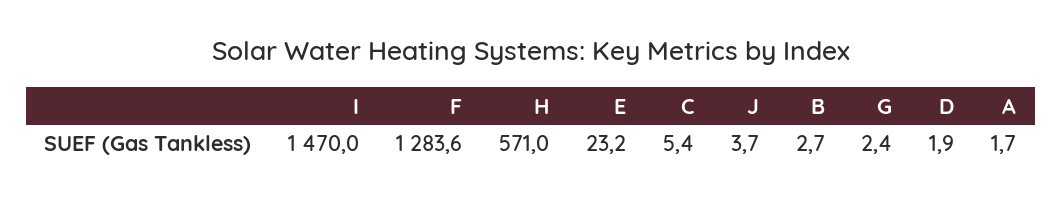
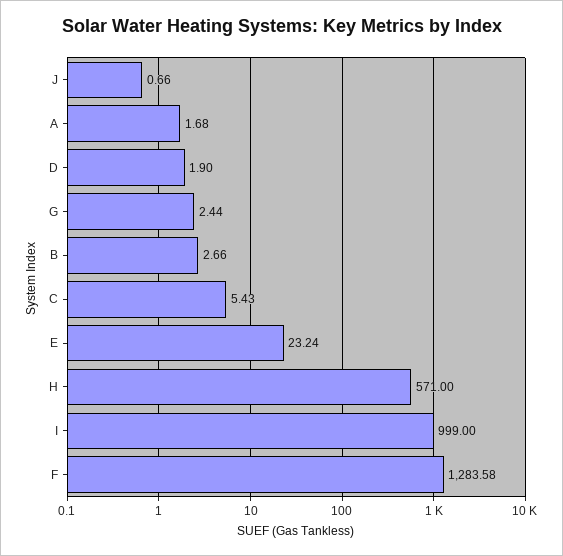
  {
-   "I": 1470,
+   "I": 999,
    "F": 1283.58,
    "H": 571,
    "E": 23.24,
    "C": 5.43,
-   "J": 3.7,
+   "J": 0.66,
    "B": 2.66,
    "G": 2.44,
    "D": 1.9,
    "A": 1.68
  }

